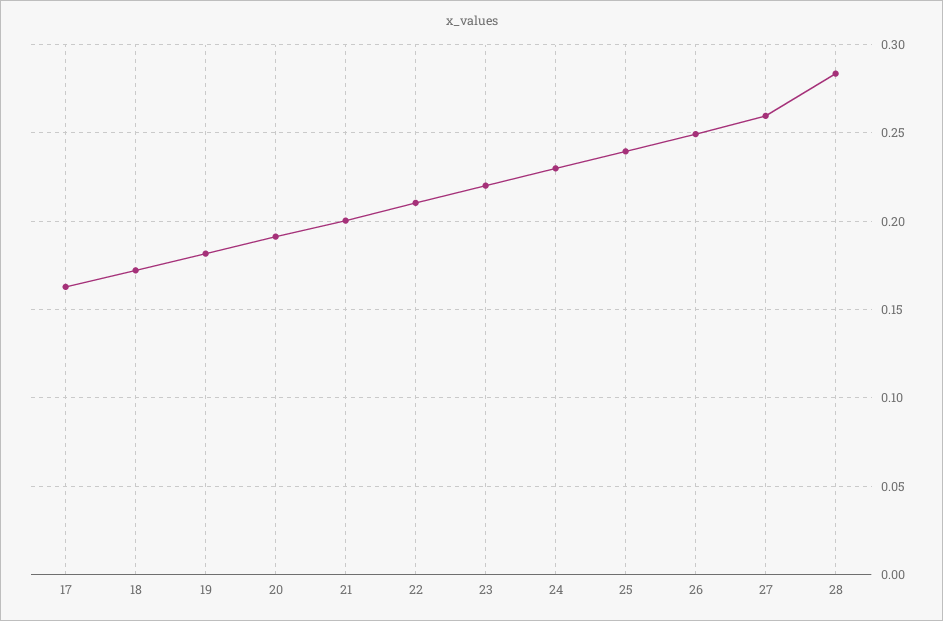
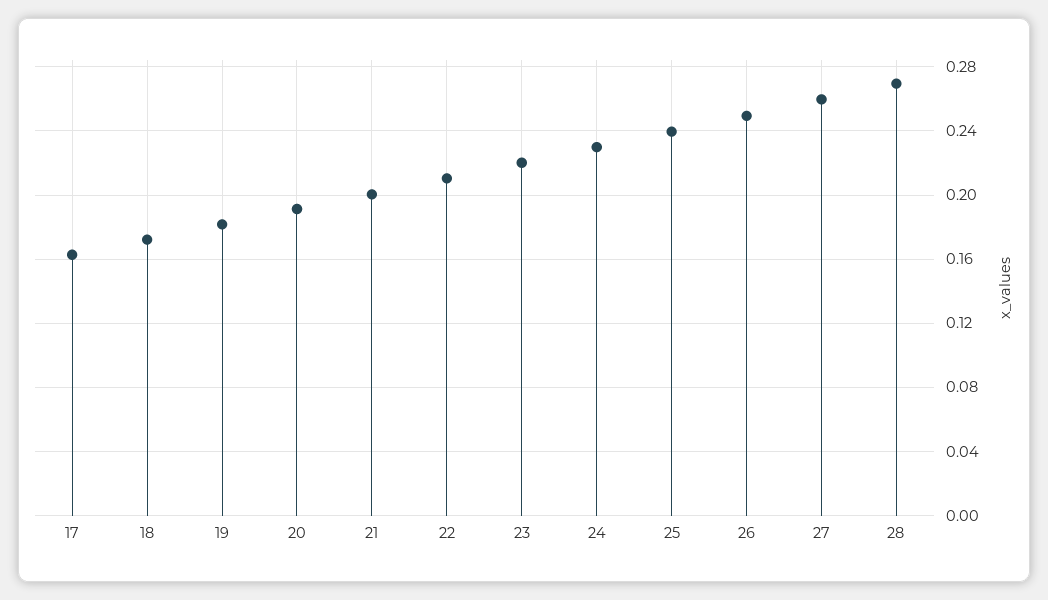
  {
    "17": 0.165,
    "18": 0.17,
    "19": 0.18,
    "20": 0.19,
    "21": 0.2,
    "22": 0.21,
    "23": 0.22,
    "24": 0.23,
    "25": 0.24,
    "26": 0.25,
    "27": 0.26,
-   "28": 0.285
+   "28": 0.27
  }

